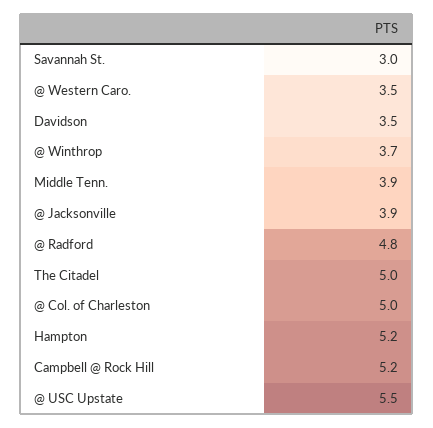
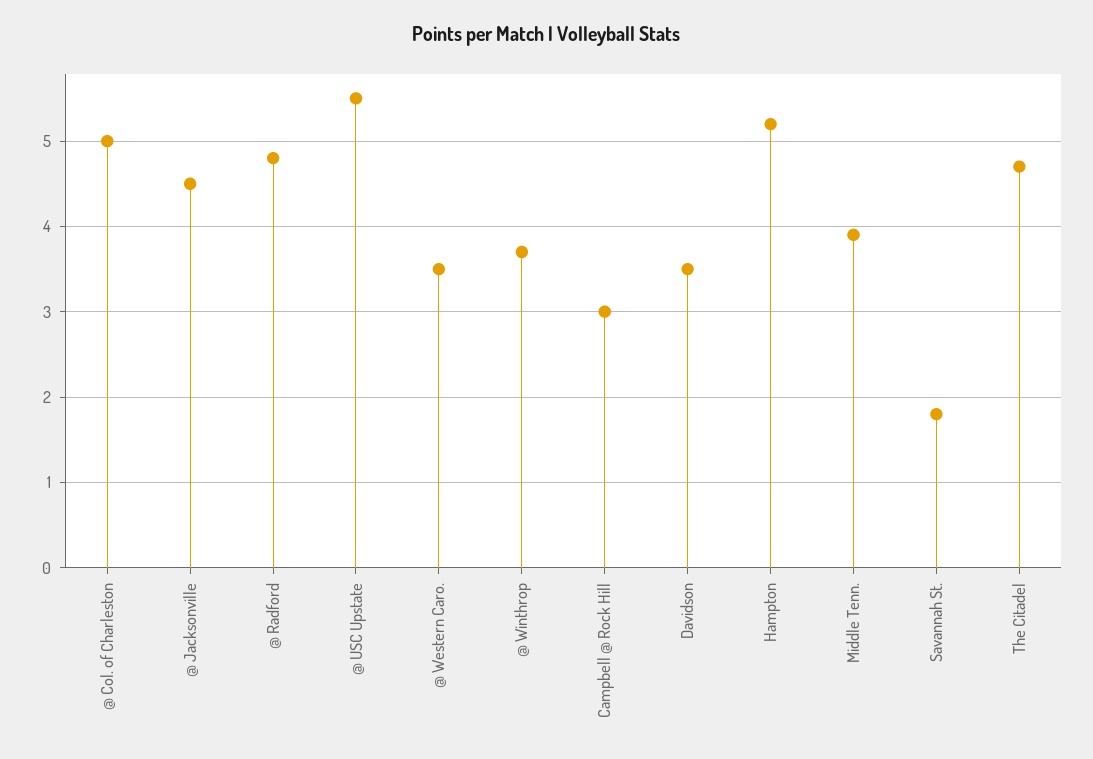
  {
-   "Savannah St.": 3,
+   "Savannah St.": 1.8,
    "@ Western Caro.": 3.5,
    "Davidson": 3.5,
    "@ Winthrop": 3.7,
    "Middle Tenn.": 3.9,
-   "@ Jacksonville": 3.9,
+   "@ Jacksonville": 4.5,
    "@ Radford": 4.8,
-   "The Citadel": 5,
+   "The Citadel": 4.7,
    "@ Col. of Charleston": 5,
    "Hampton": 5.2,
-   "Campbell @ Rock Hill": 5.2,
+   "Campbell @ Rock Hill": 3,
    "@ USC Upstate": 5.5
  }

